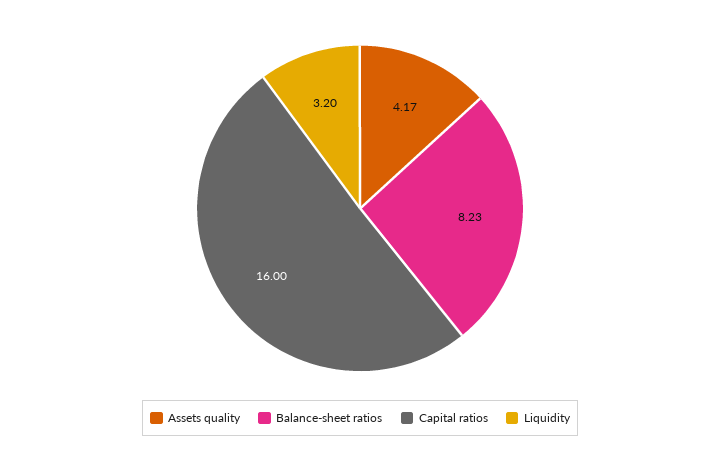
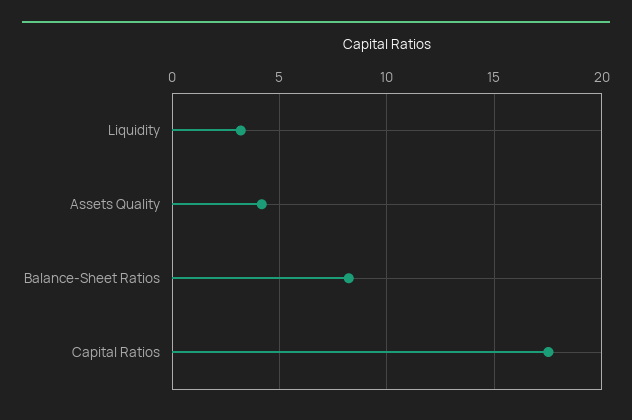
  {
    "Assets quality": 4.17,
    "Balance-sheet ratios": 8.23,
-   "Capital ratios": 16,
+   "Capital ratios": 17.5,
    "Liquidity": 3.2
  }

